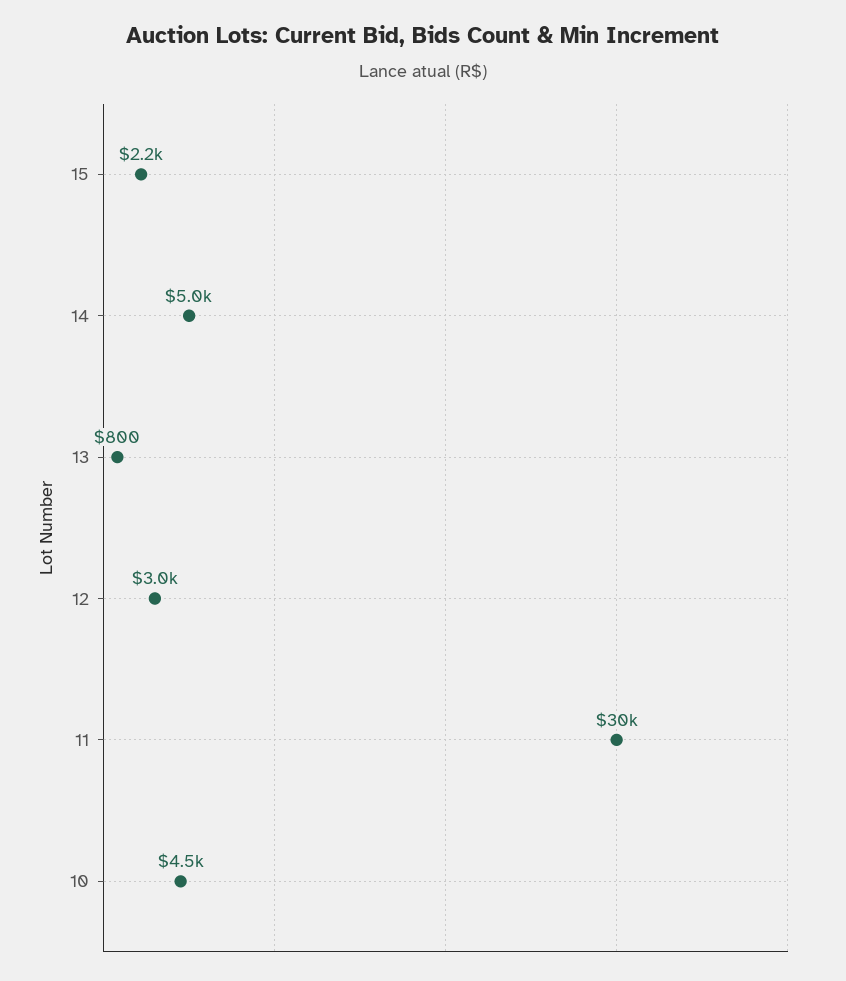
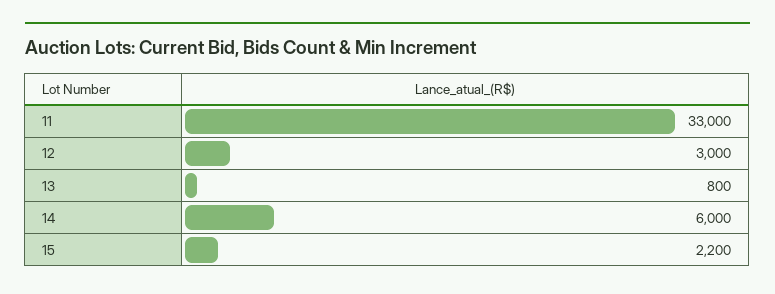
  {
    "15": 2200,
-   "14": 5000,
+   "14": 6000,
    "13": 800,
    "12": 3000,
-   "11": 30000,
+   "11": 33000
-   "10": 4500
  }

